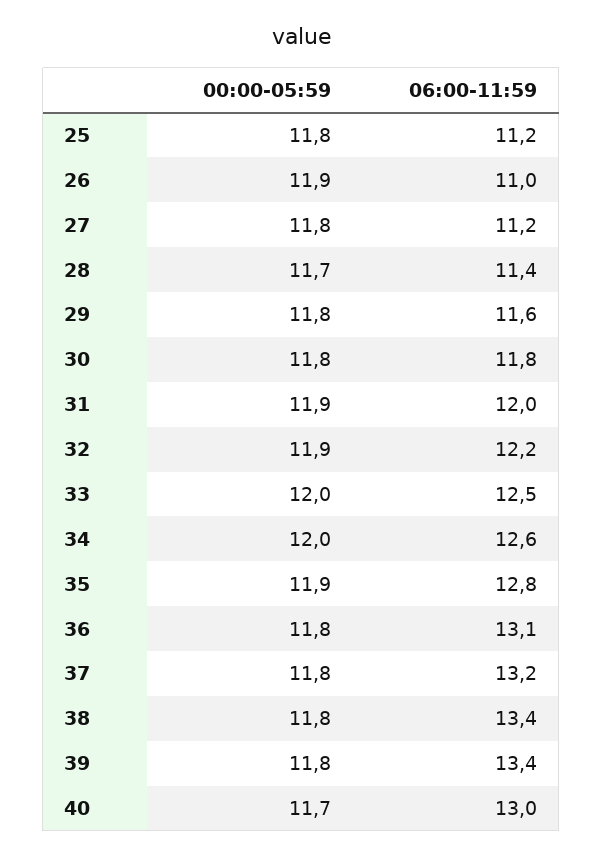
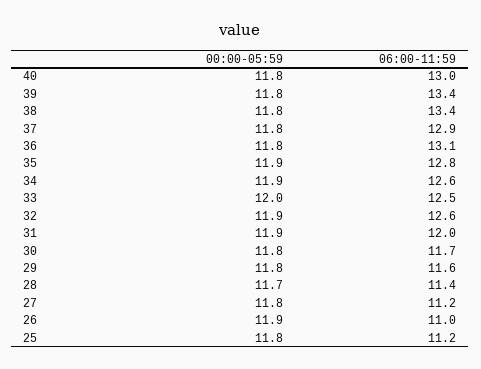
  {
    "00:00-05:59": {
      "25": 11.8,
      "26": 11.9,
      "27": 11.8,
      "28": 11.7,
      "29": 11.8,
      "30": 11.8,
      "31": 11.9,
      "32": 11.9,
      "33": 12,
-     "34": 12,
+     "34": 11.9,
      "35": 11.9,
      "36": 11.8,
      "37": 11.8,
      "38": 11.8,
      "39": 11.8,
-     "40": 11.7
+     "40": 11.8
    },
    "06:00-11:59": {
      "25": 11.2,
      "26": 11,
      "27": 11.2,
      "28": 11.4,
      "29": 11.6,
-     "30": 11.8,
+     "30": 11.7,
      "31": 12,
-     "32": 12.2,
+     "32": 12.6,
      "33": 12.5,
      "34": 12.6,
      "35": 12.8,
      "36": 13.1,
-     "37": 13.2,
+     "37": 12.9,
      "38": 13.4,
      "39": 13.4,
      "40": 13
    }
  }

